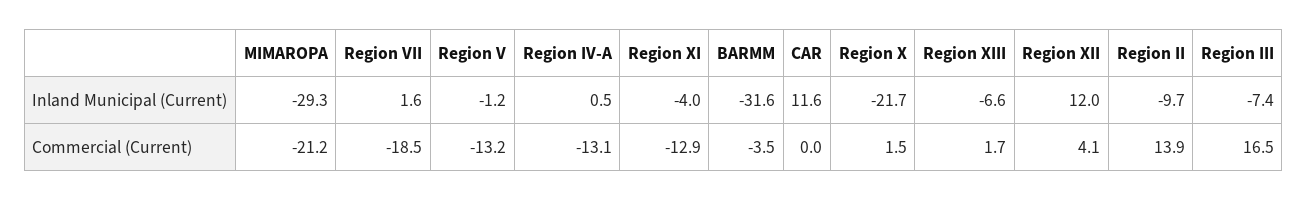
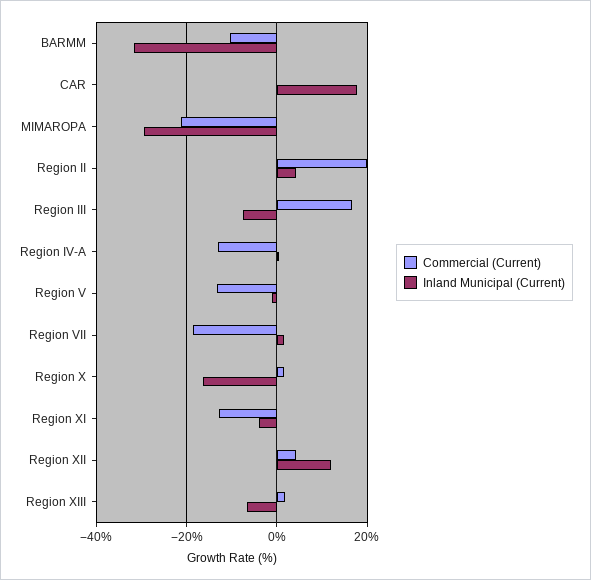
  {
    "Inland Municipal (Current)": {
      "MIMAROPA": -29.3,
      "Region VII": 1.6,
      "Region V": -1.2,
      "Region IV-A": 0.5,
      "Region XI": -4,
      "BARMM": -31.6,
-     "CAR": 11.6,
+     "CAR": 18,
-     "Region X": -21.7,
+     "Region X": -16,
      "Region XIII": -6.6,
      "Region XII": 12,
-     "Region II": -9.7,
+     "Region II": 4,
      "Region III": -7.4
    },
    "Commercial (Current)": {
      "MIMAROPA": -21.2,
      "Region VII": -18.5,
      "Region V": -13.2,
      "Region IV-A": -13.1,
      "Region XI": -12.9,
-     "BARMM": -3.5,
+     "BARMM": -10,
      "CAR": 0,
      "Region X": 1.5,
      "Region XIII": 1.7,
      "Region XII": 4.1,
-     "Region II": 13.9,
+     "Region II": 20,
      "Region III": 16.5
    }
  }

